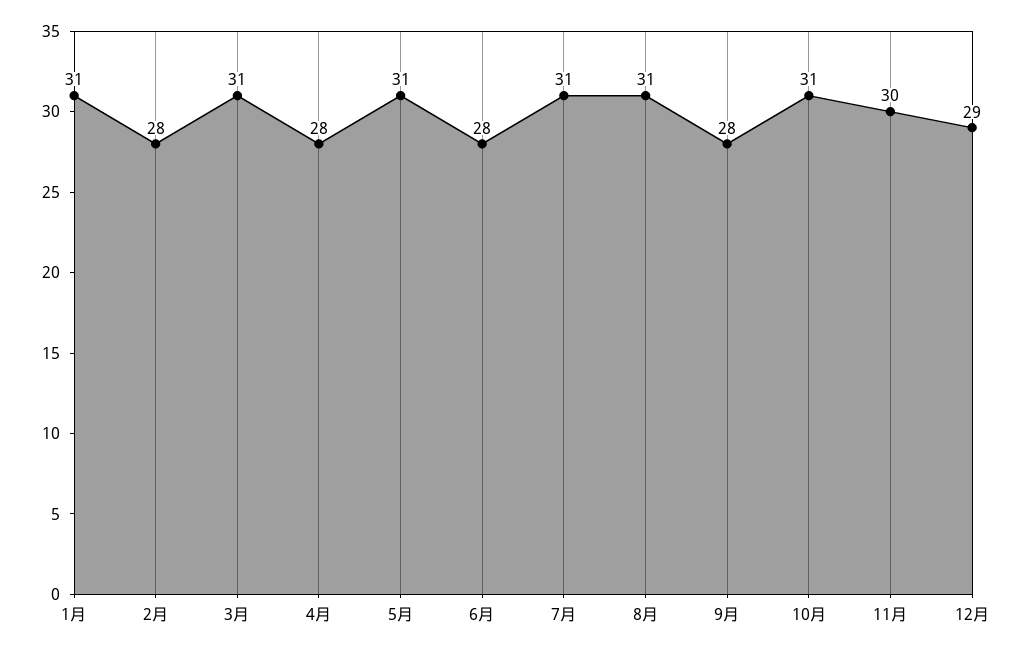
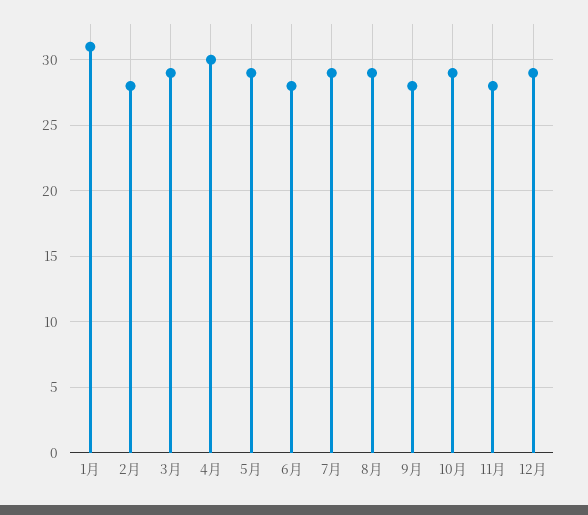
  {
    "1月": 31,
    "2月": 28,
-   "3月": 31,
+   "3月": 29,
-   "4月": 28,
+   "4月": 30,
-   "5月": 31,
+   "5月": 29,
    "6月": 28,
-   "7月": 31,
+   "7月": 29,
-   "8月": 31,
+   "8月": 29,
    "9月": 28,
-   "10月": 31,
+   "10月": 29,
-   "11月": 30,
+   "11月": 28,
    "12月": 29
  }

